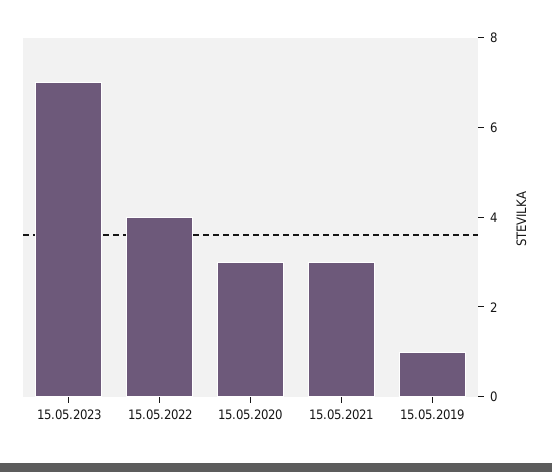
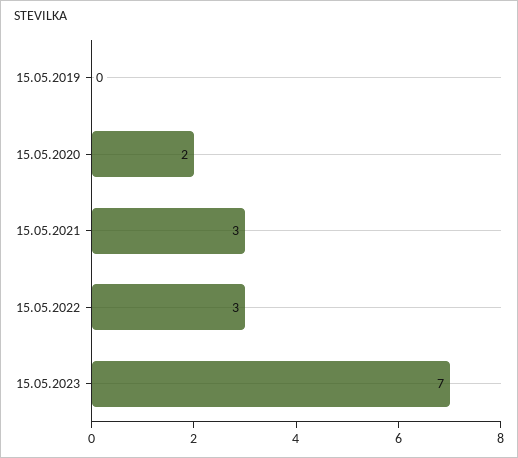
  {
    "15.05.2023": 7,
-   "15.05.2022": 4,
+   "15.05.2022": 3,
-   "15.05.2020": 3,
+   "15.05.2020": 2,
    "15.05.2021": 3,
-   "15.05.2019": 1
+   "15.05.2019": 0
  }

